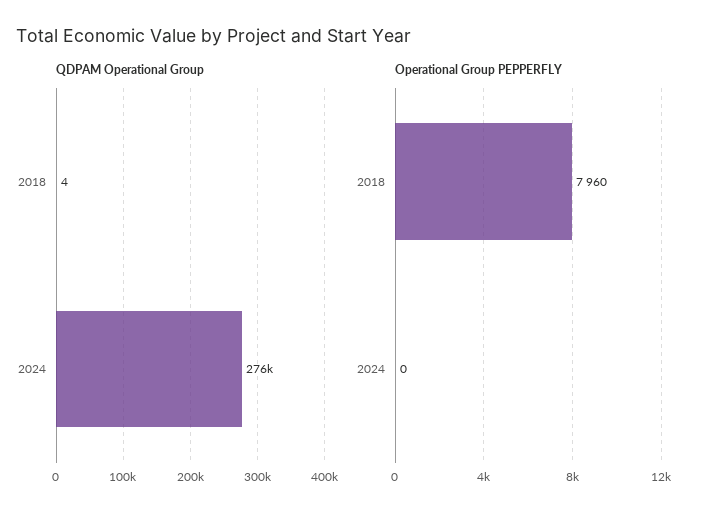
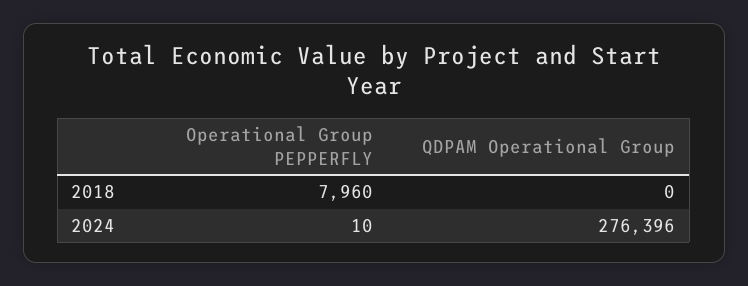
  {
    "QDPAM Operational Group": {
-     "2018": 4,
+     "2018": 0,
      "2024": 276396
    },
    "Operational Group PEPPERFLY": {
      "2018": 7960,
-     "2024": 0
+     "2024": 10
    }
  }

